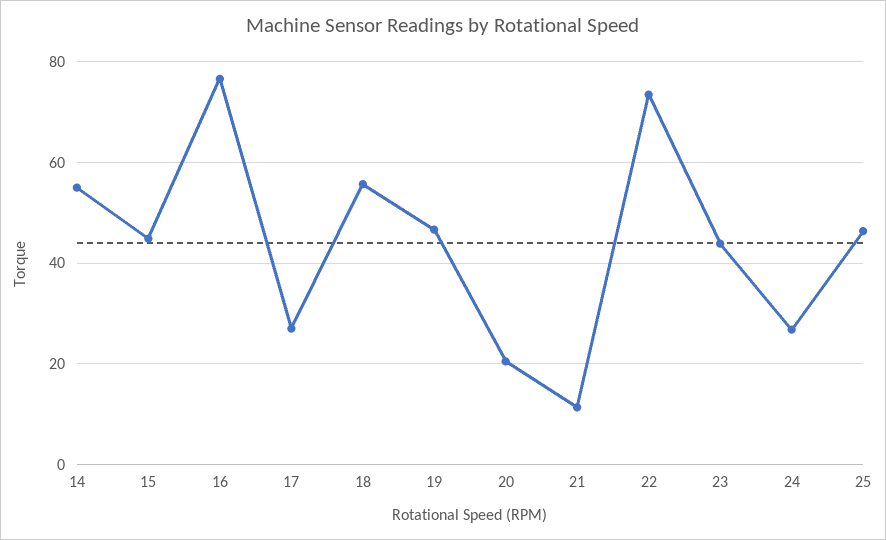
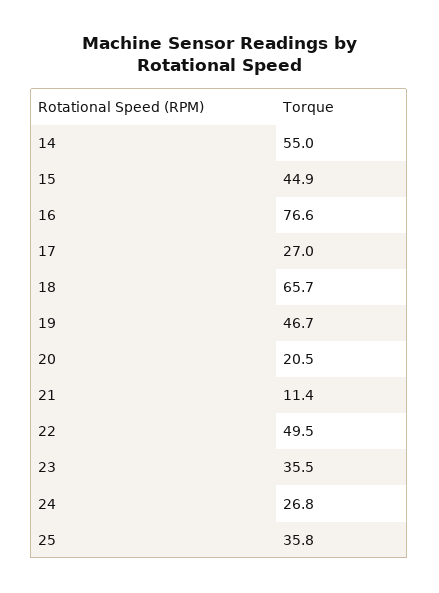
  {
    "14": 55,
    "15": 44.9,
    "16": 76.6,
    "17": 27,
-   "18": 56,
+   "18": 65.7,
    "19": 46.7,
    "20": 20.5,
    "21": 11.4,
-   "22": 74,
+   "22": 49.5,
-   "23": 44,
+   "23": 35.5,
    "24": 26.8,
-   "25": 46
+   "25": 35.8
  }

